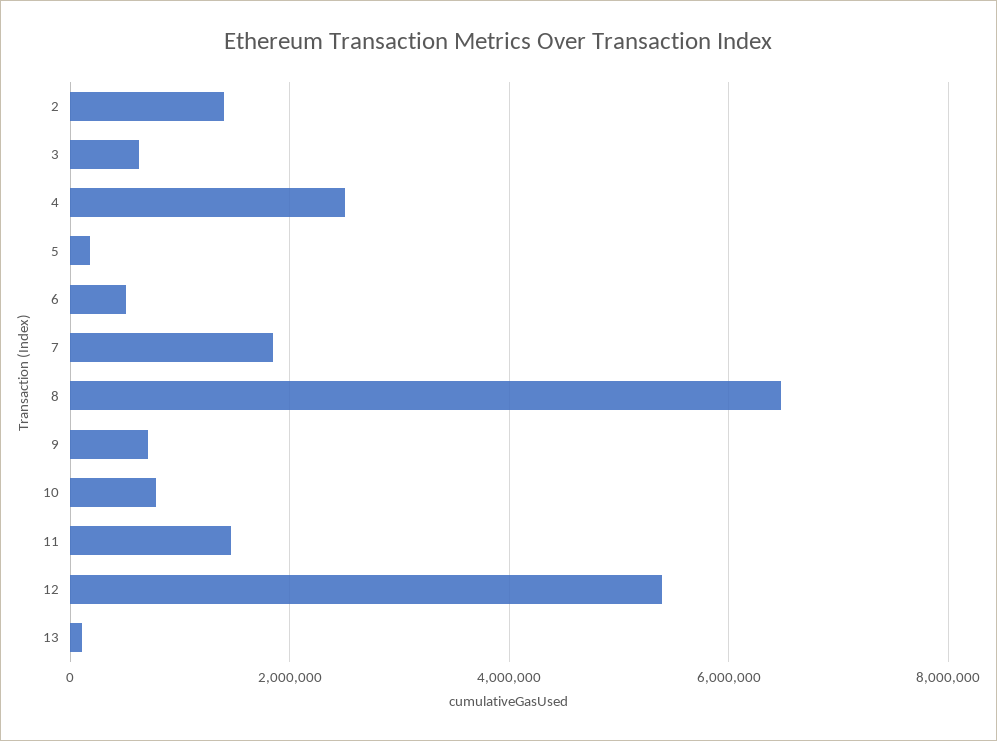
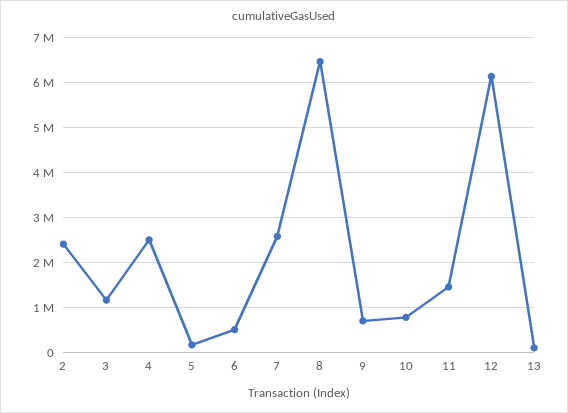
  {
-   "2": 1400000,
+   "2": 2400000,
-   "3": 600000,
+   "3": 1200000,
    "4": 2600000,
    "5": 200000,
    "6": 600000,
-   "7": 1800000,
+   "7": 2600000,
    "8": 6400000,
    "9": 800000,
    "10": 800000,
    "11": 1400000,
-   "12": 5400000,
+   "12": 6200000,
    "13": 200000
  }

